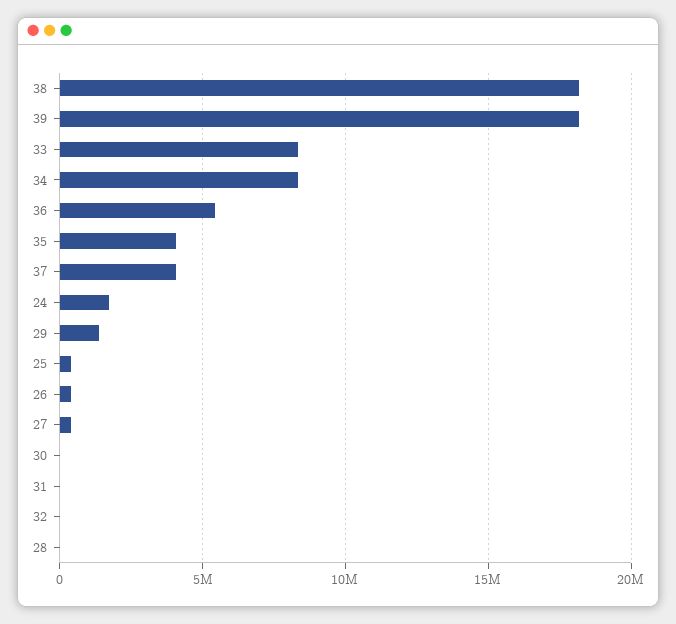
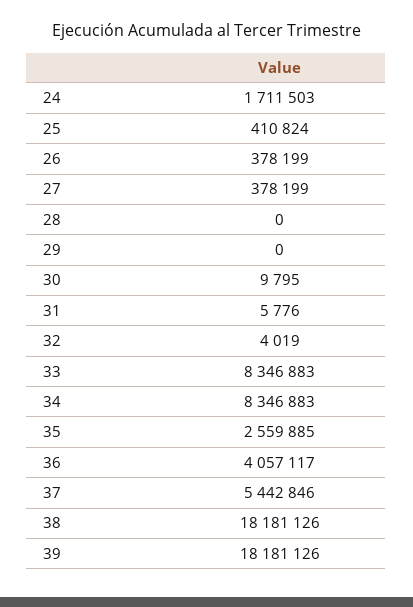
  {
    "38": 18181126,
    "39": 18181126,
    "33": 8346883,
    "34": 8346883,
-   "36": 5500000,
+   "36": 4057117,
-   "35": 4000000,
+   "35": 2559885,
-   "37": 4000000,
+   "37": 5442846,
    "24": 1711503,
-   "29": 1500000,
+   "29": 0,
    "25": 410824,
    "26": 378199,
    "27": 378199,
    "30": 9795,
    "31": 5776,
    "32": 4019,
    "28": 0
  }

